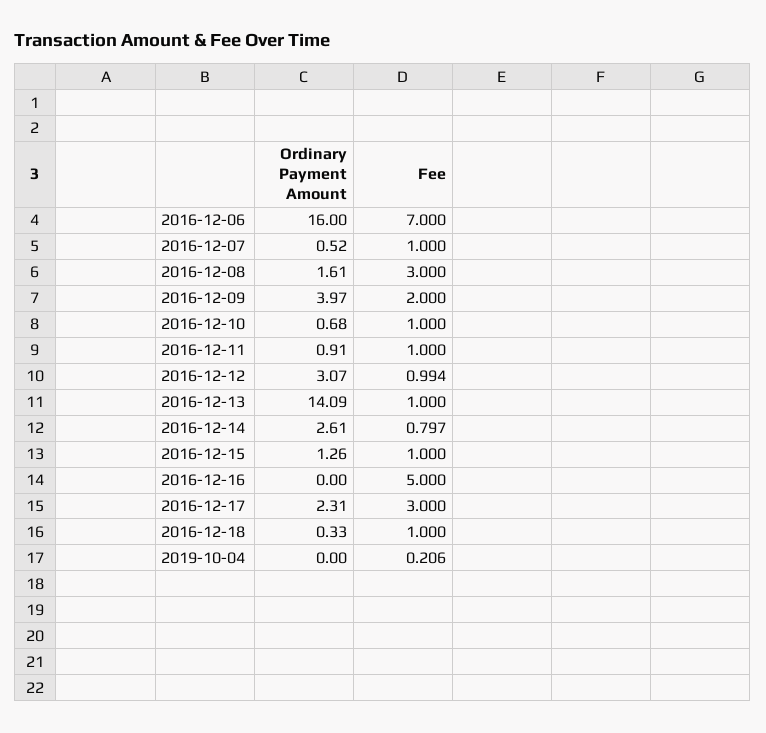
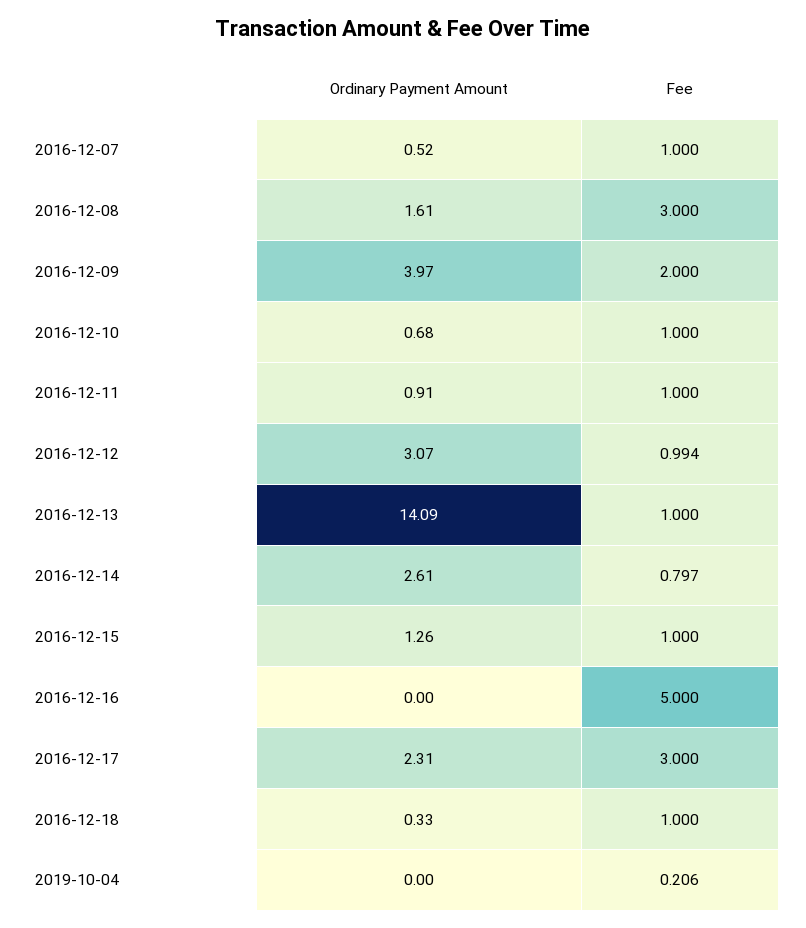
  {
    "Ordinary Payment Amount": {
-     "2016-12-06": 16,
      "2016-12-07": 0.52,
      "2016-12-08": 1.61,
      "2016-12-09": 3.97,
      "2016-12-10": 0.68,
      "2016-12-11": 0.91,
      "2016-12-12": 3.07,
      "2016-12-13": 14.09,
      "2016-12-14": 2.61,
      "2016-12-15": 1.26,
      "2016-12-16": 0,
      "2016-12-17": 2.31,
      "2016-12-18": 0.33,
      "2019-10-04": 0
    },
    "Fee": {
-     "2016-12-06": 7,
      "2016-12-07": 1,
      "2016-12-08": 3,
      "2016-12-09": 2,
      "2016-12-10": 1,
      "2016-12-11": 1,
      "2016-12-12": 0.994,
      "2016-12-13": 1,
      "2016-12-14": 0.797,
      "2016-12-15": 1,
      "2016-12-16": 5,
      "2016-12-17": 3,
      "2016-12-18": 1,
      "2019-10-04": 0.206
    }
  }

